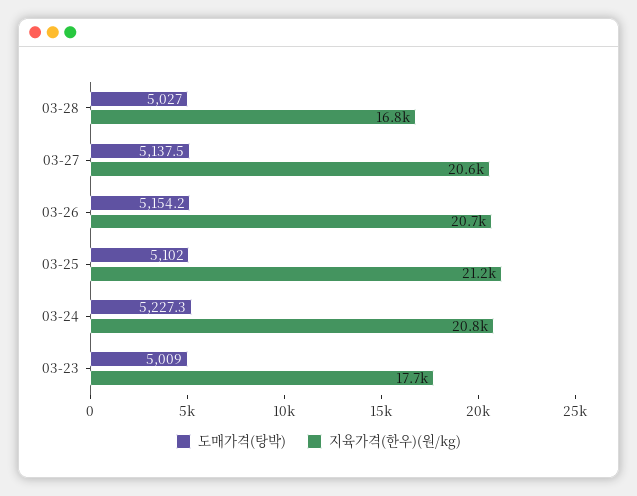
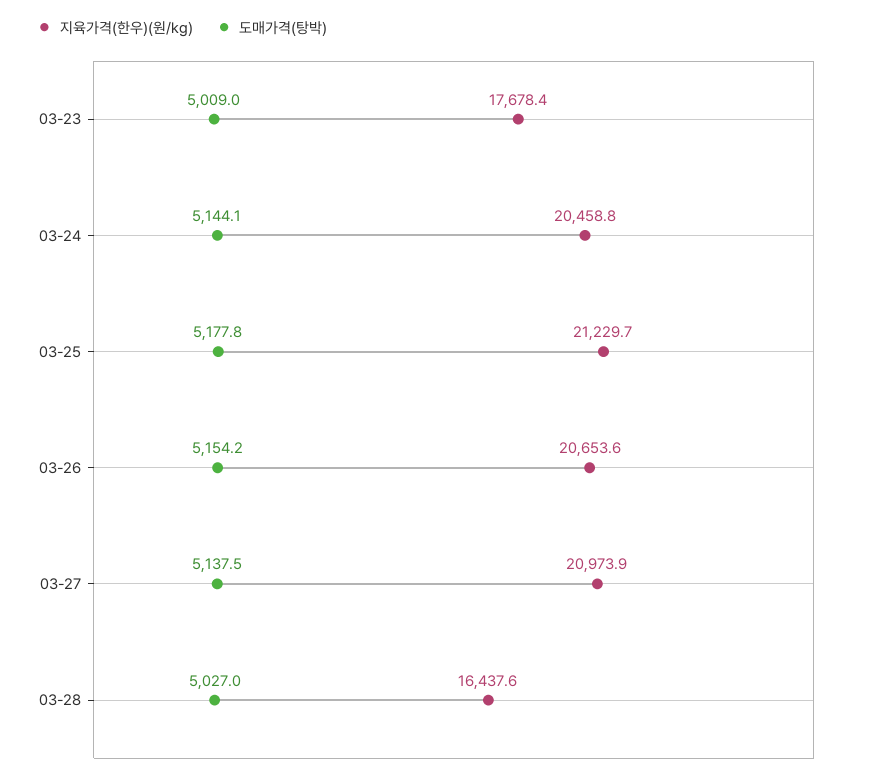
  {
    "도매가격(탕박)": {
      "03-28": 5027,
      "03-27": 5137.5,
      "03-26": 5154.2,
-     "03-25": 5102,
+     "03-25": 5177.8,
-     "03-24": 5227.3,
+     "03-24": 5144.1,
      "03-23": 5009
    },
    "지육가격(한우)(원/kg)": {
-     "03-28": 16800,
+     "03-28": 16437.6,
-     "03-27": 20600,
+     "03-27": 20973.9,
      "03-26": 20653.6,
      "03-25": 21229.7,
-     "03-24": 20800,
+     "03-24": 20458.8,
      "03-23": 17678.4
    }
  }

